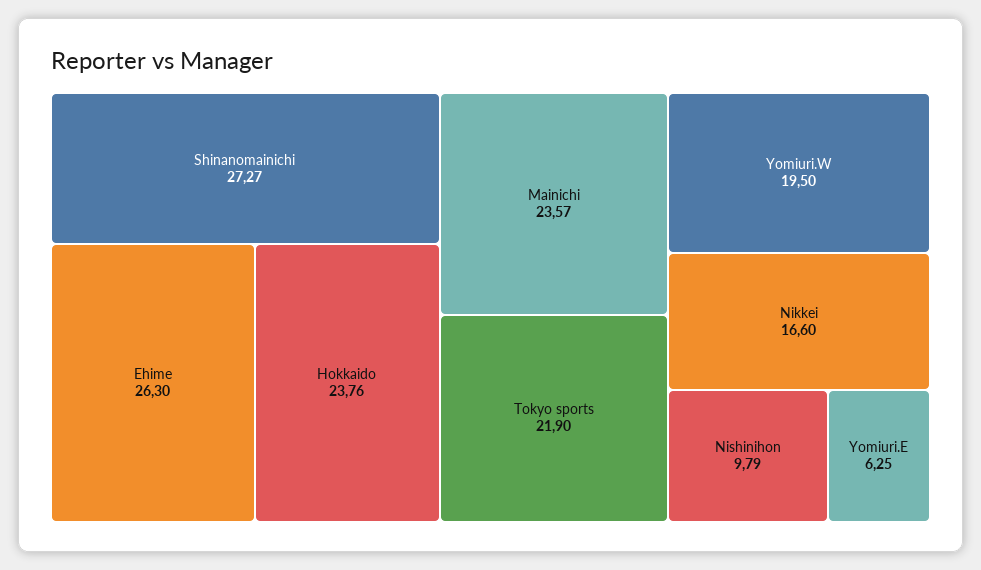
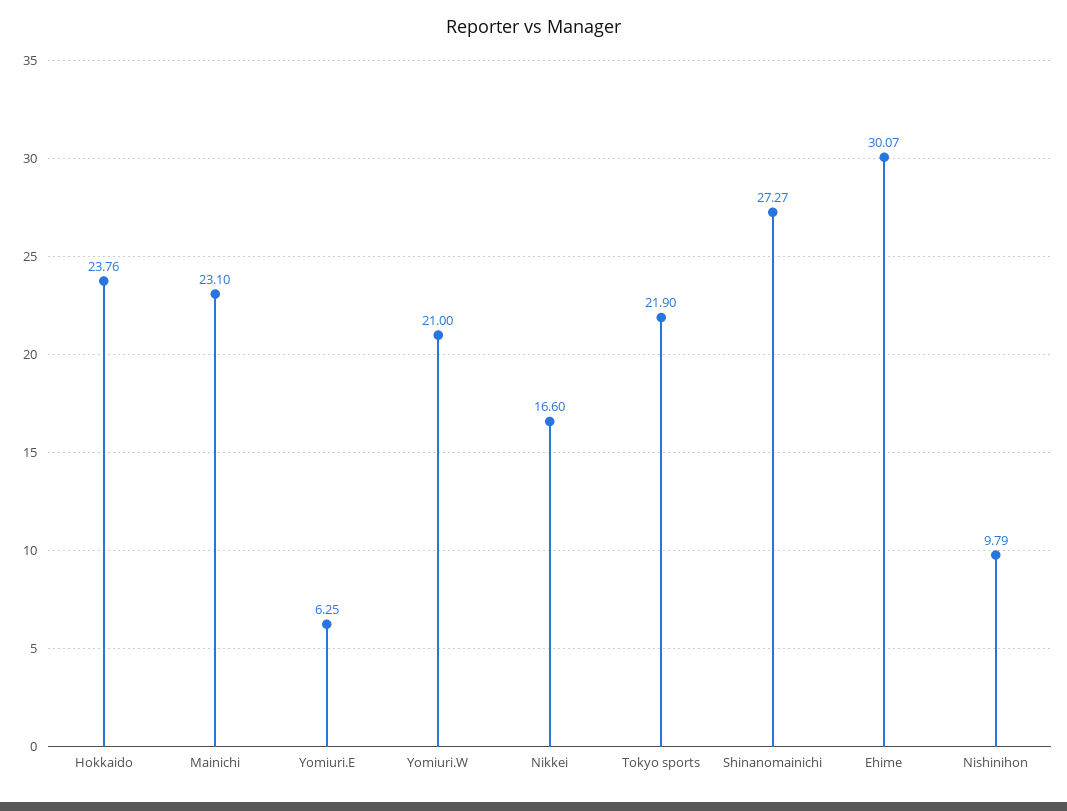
  {
    "Shinanomainichi": 27.27,
-   "Ehime": 26.3,
+   "Ehime": 30.07,
    "Hokkaido": 23.76,
-   "Mainichi": 23.57,
+   "Mainichi": 23.1,
    "Tokyo sports": 21.9,
-   "Yomiuri.W": 19.5,
+   "Yomiuri.W": 21,
    "Nikkei": 16.6,
    "Nishinihon": 9.79,
    "Yomiuri.E": 6.25
  }

